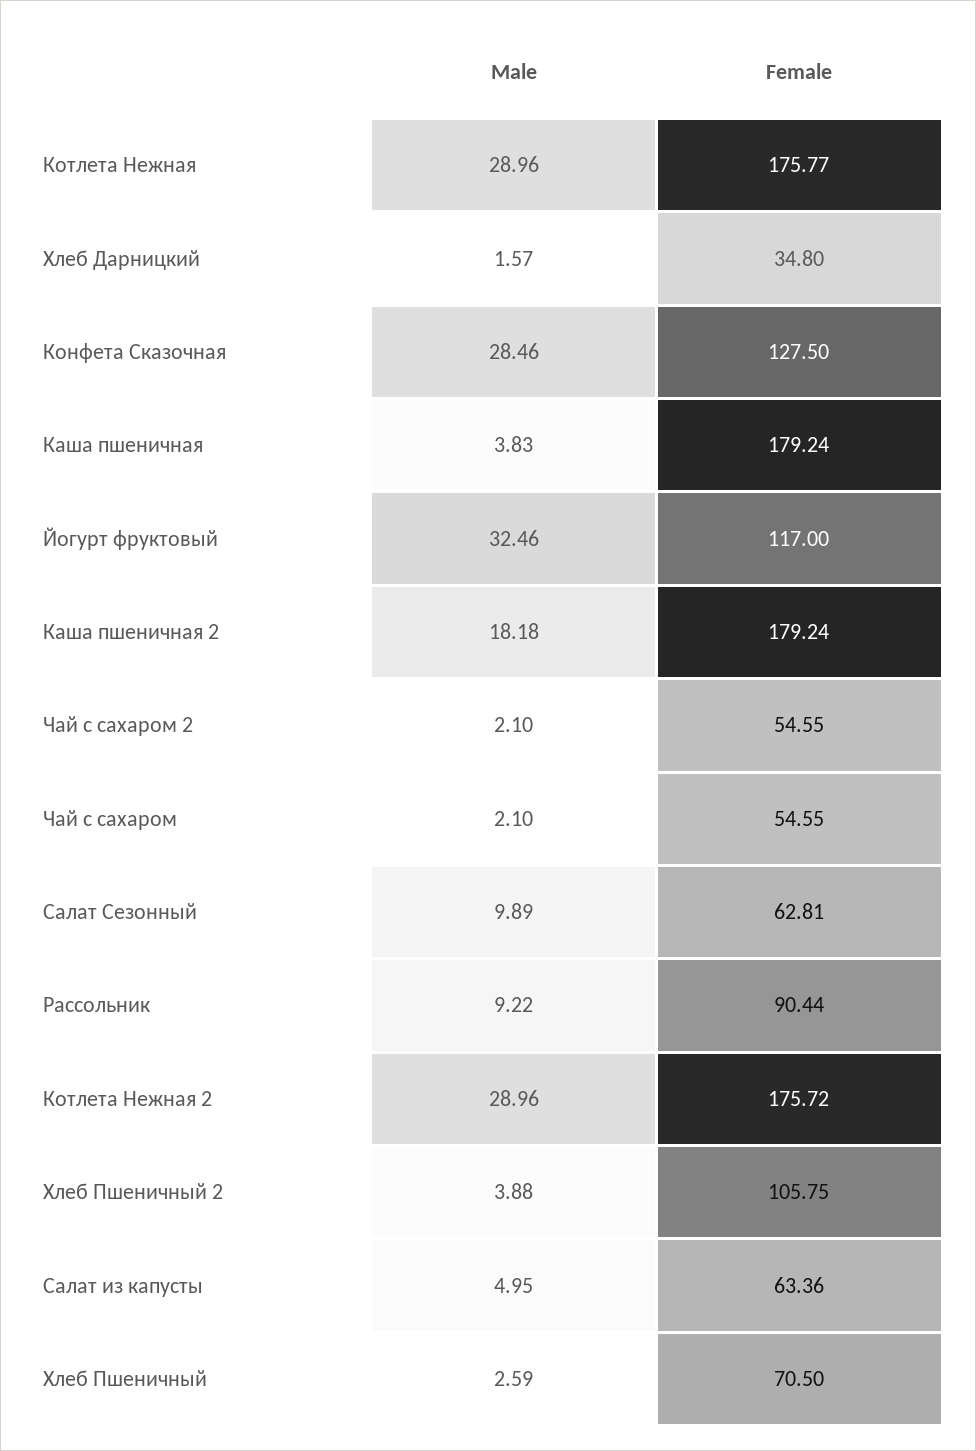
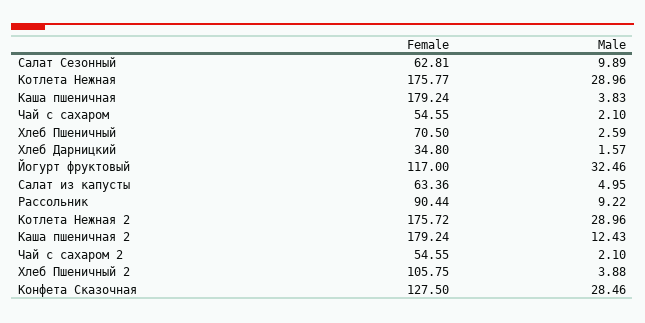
  {
    "Male": {
      "Котлета Нежная": 28.96,
      "Хлеб Дарницкий": 1.57,
      "Конфета Сказочная": 28.46,
      "Каша пшеничная": 3.83,
      "Йогурт фруктовый": 32.46,
-     "Каша пшеничная 2": 18.18,
+     "Каша пшеничная 2": 12.43,
      "Чай с сахаром 2": 2.1,
      "Чай с сахаром": 2.1,
      "Салат Сезонный": 9.89,
      "Рассольник": 9.22,
      "Котлета Нежная 2": 28.96,
      "Хлеб Пшеничный 2": 3.88,
      "Салат из капусты": 4.95,
      "Хлеб Пшеничный": 2.59
    },
    "Female": {
      "Котлета Нежная": 175.77,
      "Хлеб Дарницкий": 34.8,
      "Конфета Сказочная": 127.5,
      "Каша пшеничная": 179.24,
      "Йогурт фруктовый": 117,
      "Каша пшеничная 2": 179.24,
      "Чай с сахаром 2": 54.55,
      "Чай с сахаром": 54.55,
      "Салат Сезонный": 62.81,
      "Рассольник": 90.44,
      "Котлета Нежная 2": 175.72,
      "Хлеб Пшеничный 2": 105.75,
      "Салат из капусты": 63.36,
      "Хлеб Пшеничный": 70.5
    }
  }

